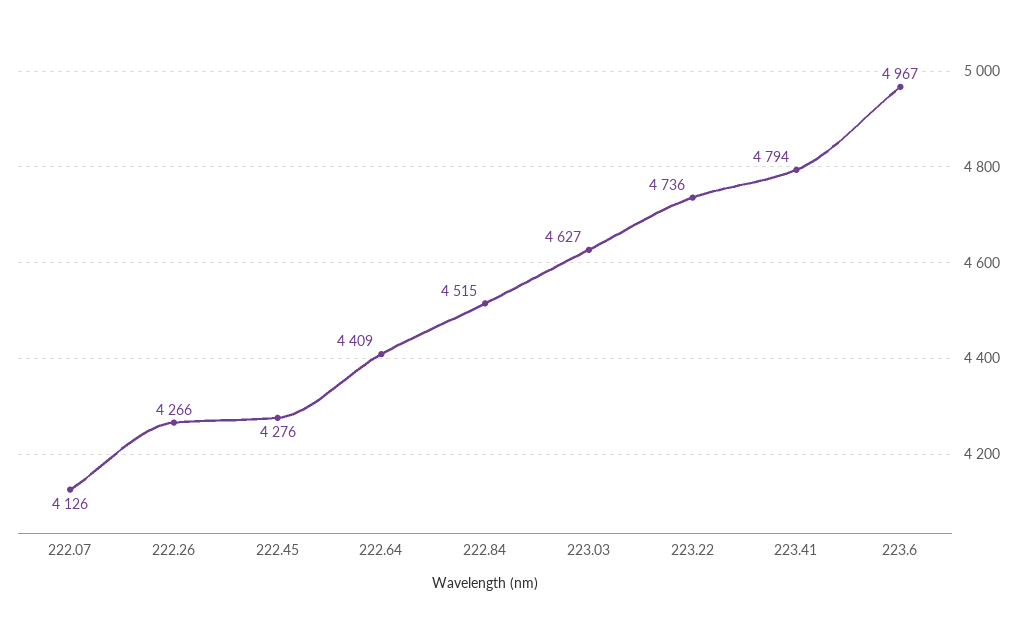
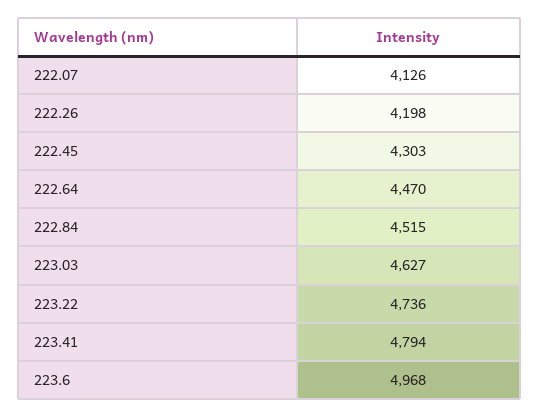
  {
    "222.07": 4126,
-   "222.26": 4266,
+   "222.26": 4198,
-   "222.45": 4276,
+   "222.45": 4303,
-   "222.64": 4409,
+   "222.64": 4470,
    "222.84": 4515,
    "223.03": 4627,
    "223.22": 4736,
    "223.41": 4794,
-   "223.6": 4967
+   "223.6": 4968
  }

